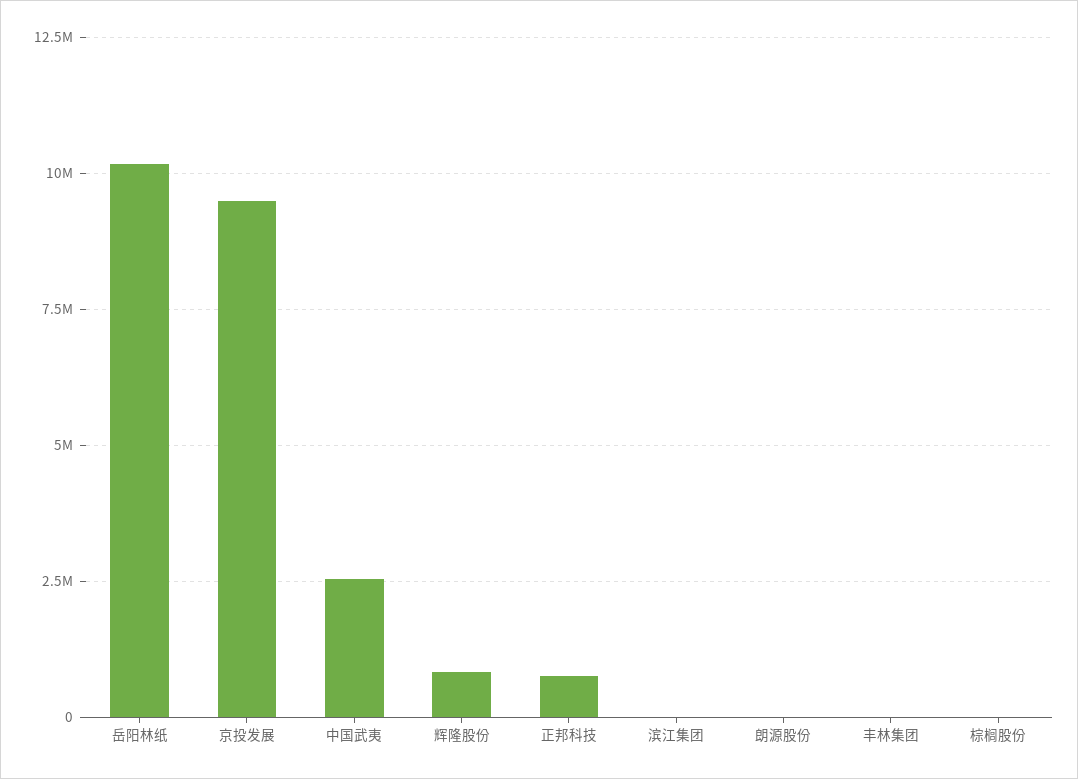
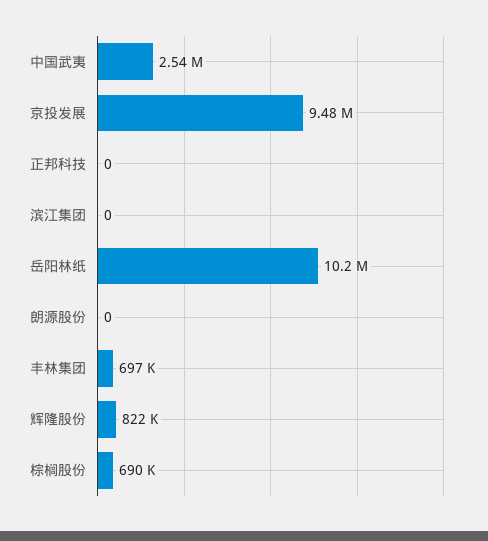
  {
    "岳阳林纸": 10200000,
    "京投发展": 9480000,
    "中国武夷": 2540000,
    "辉隆股份": 822000,
-   "正邦科技": 750000,
+   "正邦科技": 0,
    "滨江集团": 0,
    "朗源股份": 0,
-   "丰林集团": 0,
+   "丰林集团": 697000,
-   "棕榈股份": 0
+   "棕榈股份": 690000
  }

